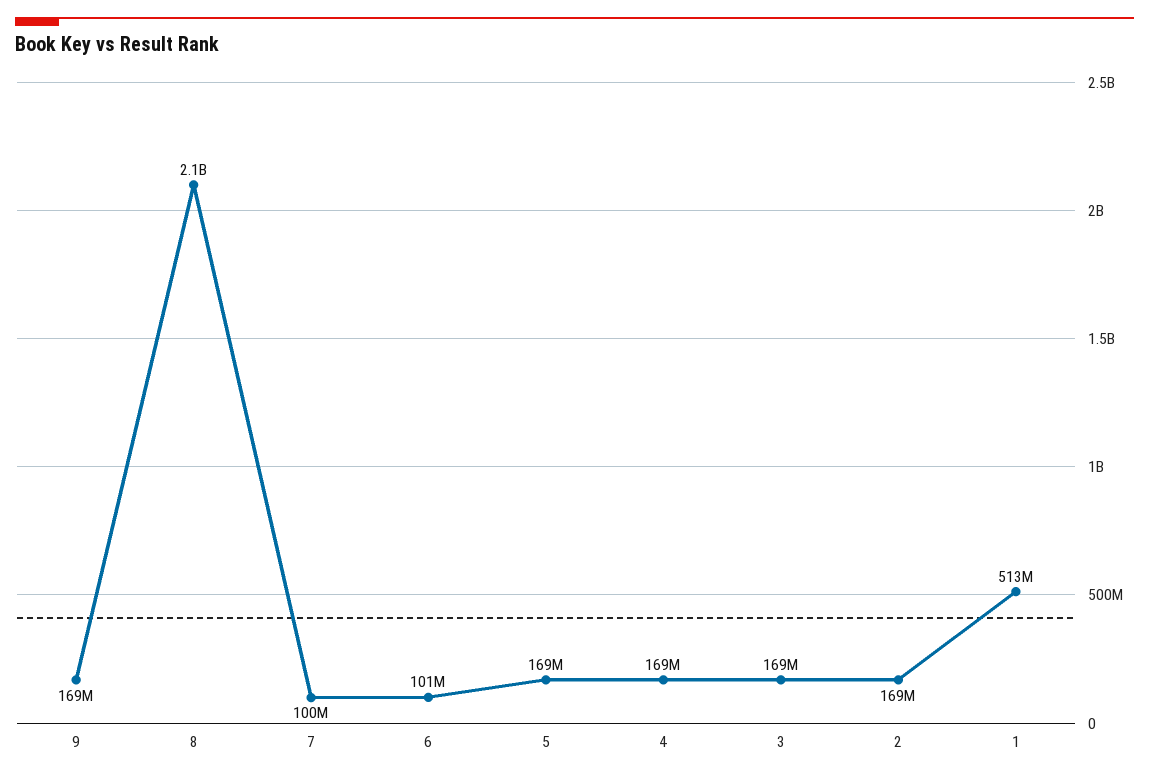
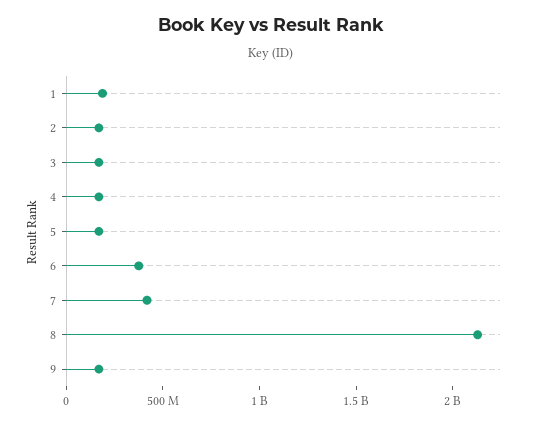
  {
    "9": 169000000,
    "8": 2100000000,
-   "7": 100000000,
+   "7": 400000000,
-   "6": 101000000,
+   "6": 400000000,
    "5": 169000000,
    "4": 169000000,
    "3": 169000000,
    "2": 169000000,
-   "1": 513000000
+   "1": 200000000
  }

